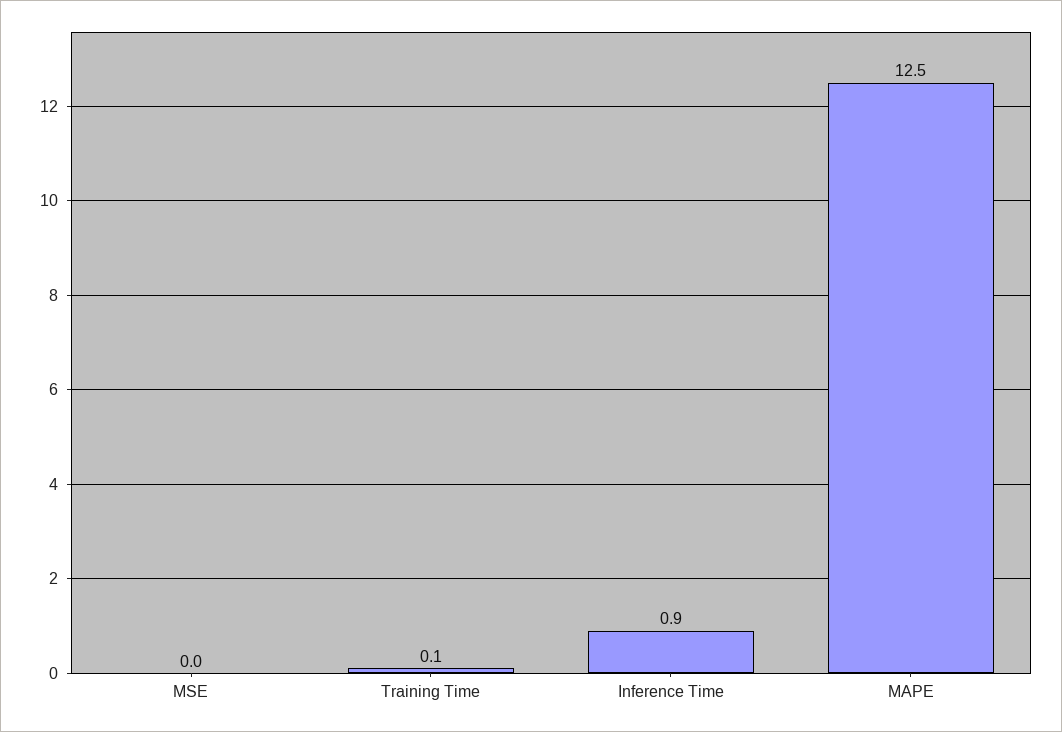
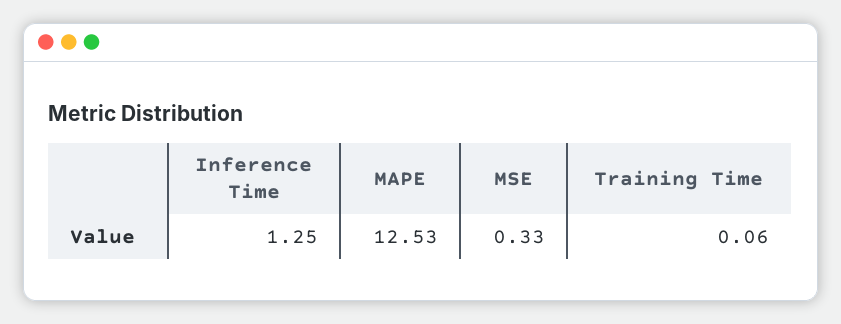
  {
-   "MSE": 0,
+   "MSE": 0.33,
    "Training Time": 0.06,
-   "Inference Time": 0.9,
+   "Inference Time": 1.25,
    "MAPE": 12.53
  }

